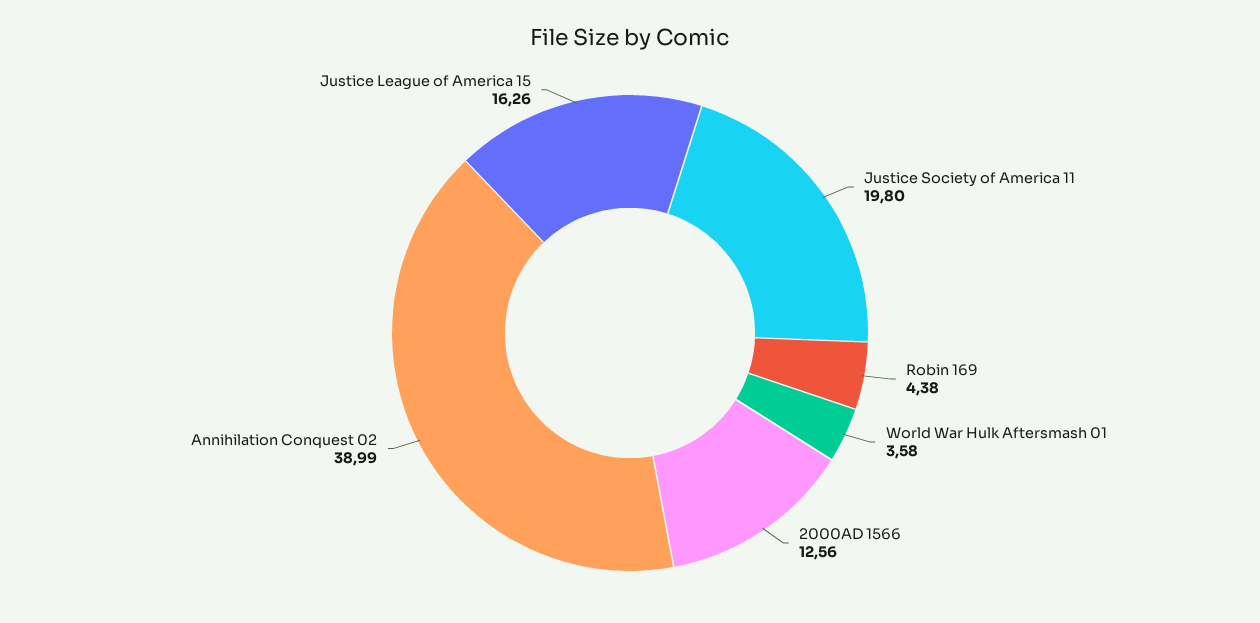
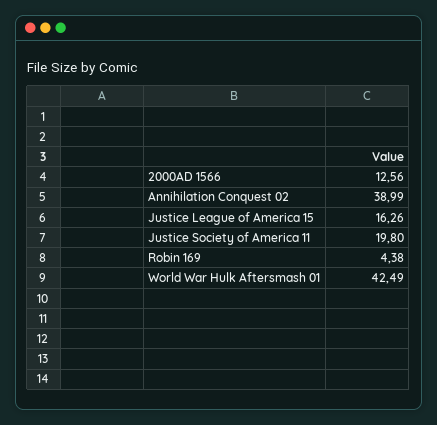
  {
    "Justice Society of America 11": 19.8,
    "Robin 169": 4.38,
-   "World War Hulk Aftersmash 01": 3.58,
+   "World War Hulk Aftersmash 01": 42.49,
    "2000AD 1566": 12.56,
    "Annihilation Conquest 02": 38.99,
    "Justice League of America 15": 16.26
  }

